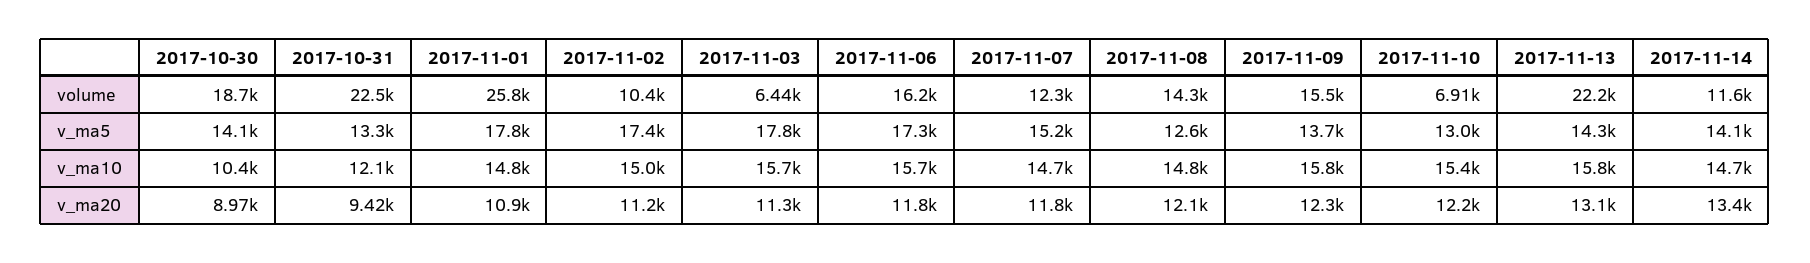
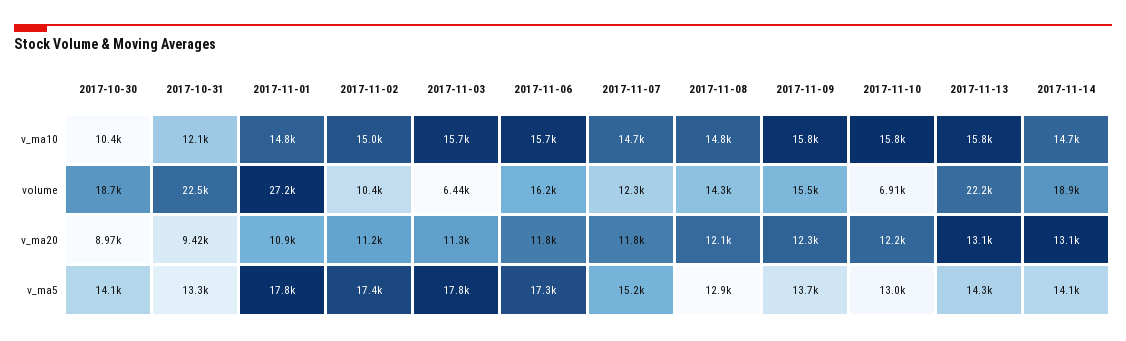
  {
    "2017-10-30": {
      "volume": 18700,
      "v_ma5": 14100,
      "v_ma10": 10400,
      "v_ma20": 8970
    },
    "2017-10-31": {
      "volume": 22500,
      "v_ma5": 13300,
      "v_ma10": 12100,
      "v_ma20": 9420
    },
    "2017-11-01": {
-     "volume": 25800,
+     "volume": 27200,
      "v_ma5": 17800,
      "v_ma10": 14800,
      "v_ma20": 10900
    },
    "2017-11-02": {
      "volume": 10400,
      "v_ma5": 17400,
      "v_ma10": 15000,
      "v_ma20": 11200
    },
    "2017-11-03": {
      "volume": 6440,
      "v_ma5": 17800,
      "v_ma10": 15700,
      "v_ma20": 11300
    },
    "2017-11-06": {
      "volume": 16200,
      "v_ma5": 17300,
      "v_ma10": 15700,
      "v_ma20": 11800
    },
    "2017-11-07": {
      "volume": 12300,
      "v_ma5": 15200,
      "v_ma10": 14700,
      "v_ma20": 11800
    },
    "2017-11-08": {
      "volume": 14300,
-     "v_ma5": 12600,
+     "v_ma5": 12900,
      "v_ma10": 14800,
      "v_ma20": 12100
    },
    "2017-11-09": {
      "volume": 15500,
      "v_ma5": 13700,
      "v_ma10": 15800,
      "v_ma20": 12300
    },
    "2017-11-10": {
      "volume": 6910,
      "v_ma5": 13000,
-     "v_ma10": 15400,
+     "v_ma10": 15800,
      "v_ma20": 12200
    },
    "2017-11-13": {
      "volume": 22200,
      "v_ma5": 14300,
      "v_ma10": 15800,
      "v_ma20": 13100
    },
    "2017-11-14": {
-     "volume": 11600,
+     "volume": 18900,
      "v_ma5": 14100,
      "v_ma10": 14700,
-     "v_ma20": 13400
+     "v_ma20": 13100
    }
  }

